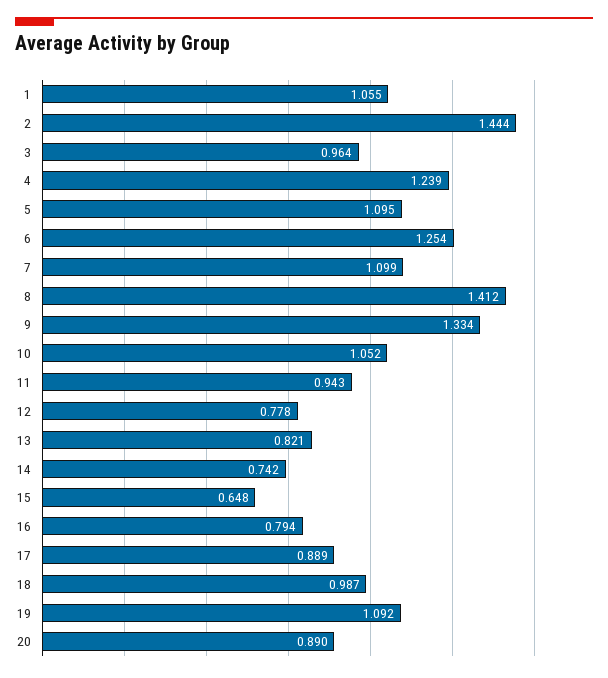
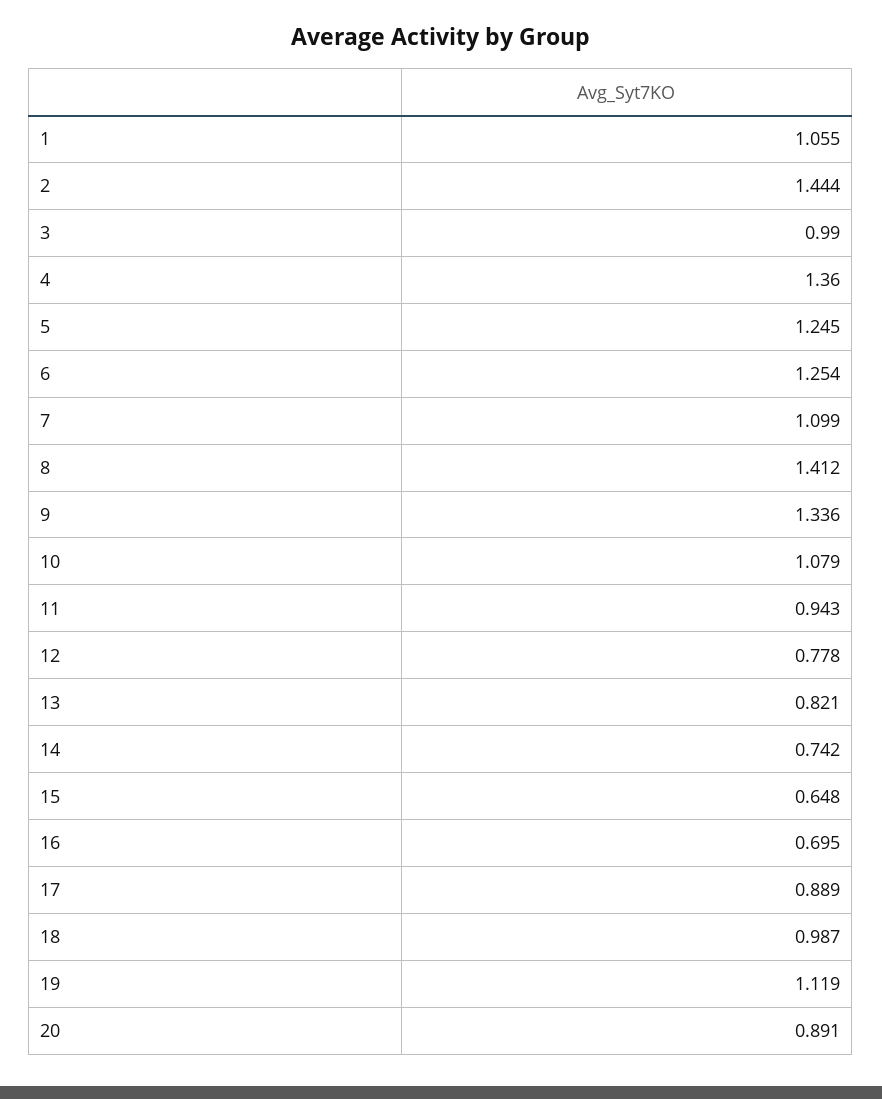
  {
    "1": 1.055,
    "2": 1.444,
-   "3": 0.964,
+   "3": 0.99,
-   "4": 1.239,
+   "4": 1.36,
-   "5": 1.095,
+   "5": 1.245,
    "6": 1.254,
    "7": 1.099,
    "8": 1.412,
-   "9": 1.334,
+   "9": 1.336,
-   "10": 1.052,
+   "10": 1.079,
    "11": 0.943,
    "12": 0.778,
    "13": 0.821,
    "14": 0.742,
    "15": 0.648,
-   "16": 0.794,
+   "16": 0.695,
    "17": 0.889,
    "18": 0.987,
-   "19": 1.092,
+   "19": 1.119,
-   "20": 0.89
+   "20": 0.891
  }

